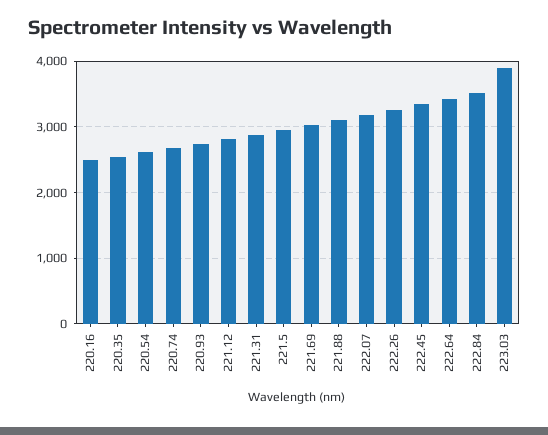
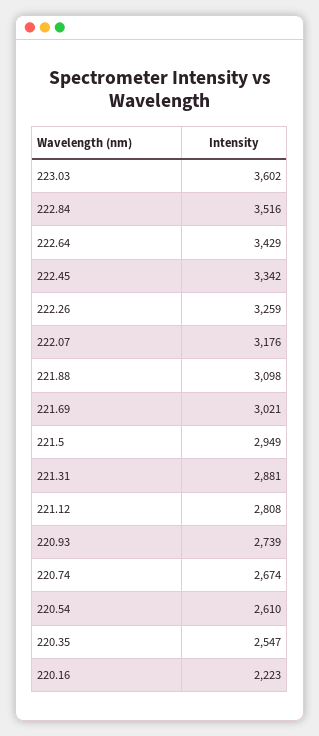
  {
-   "220.16": 2500,
+   "220.16": 2223,
    "220.35": 2547,
    "220.54": 2610,
    "220.74": 2674,
    "220.93": 2739,
    "221.12": 2808,
    "221.31": 2881,
    "221.5": 2949,
    "221.69": 3021,
    "221.88": 3098,
    "222.07": 3176,
    "222.26": 3259,
    "222.45": 3342,
    "222.64": 3429,
    "222.84": 3516,
-   "223.03": 3900
+   "223.03": 3602
  }

